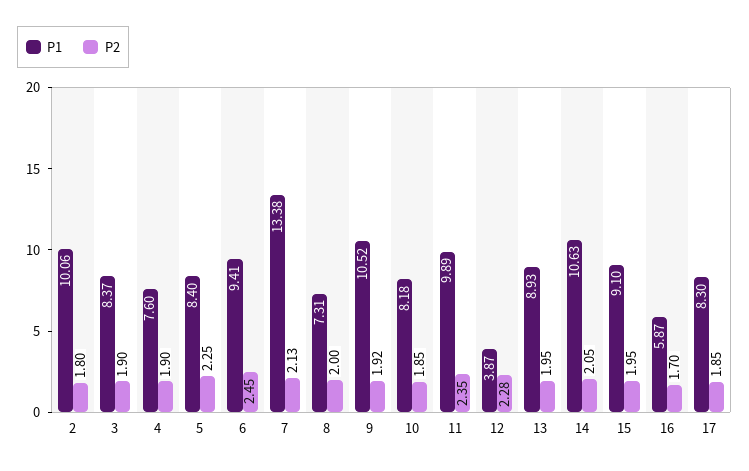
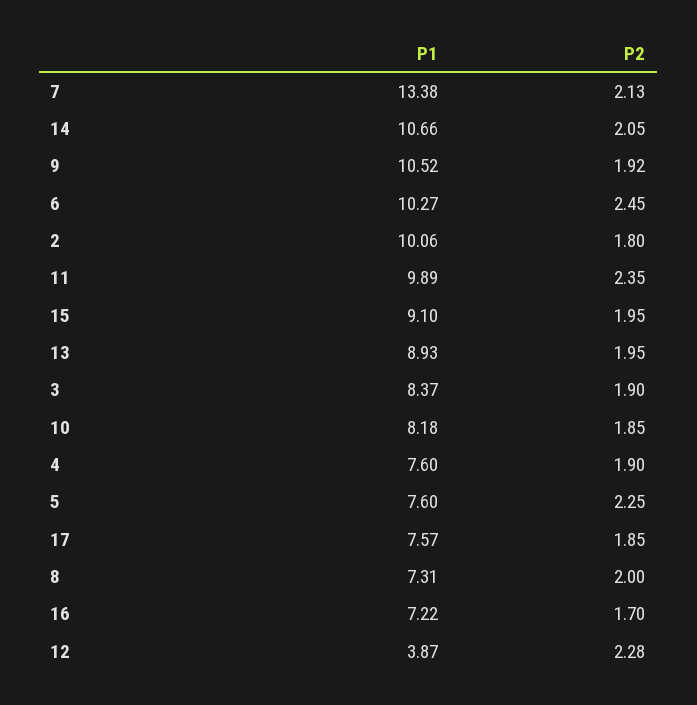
  {
    "P1": {
      "2": 10.06,
      "3": 8.37,
      "4": 7.6,
-     "5": 8.4,
+     "5": 7.6,
-     "6": 9.41,
+     "6": 10.27,
      "7": 13.38,
      "8": 7.31,
      "9": 10.52,
      "10": 8.18,
      "11": 9.89,
      "12": 3.87,
      "13": 8.93,
-     "14": 10.63,
+     "14": 10.66,
      "15": 9.1,
-     "16": 5.87,
+     "16": 7.22,
-     "17": 8.3
+     "17": 7.57
    },
    "P2": {
      "2": 1.8,
      "3": 1.9,
      "4": 1.9,
      "5": 2.25,
      "6": 2.45,
      "7": 2.13,
      "8": 2,
      "9": 1.92,
      "10": 1.85,
      "11": 2.35,
      "12": 2.28,
      "13": 1.95,
      "14": 2.05,
      "15": 1.95,
      "16": 1.7,
      "17": 1.85
    }
  }

